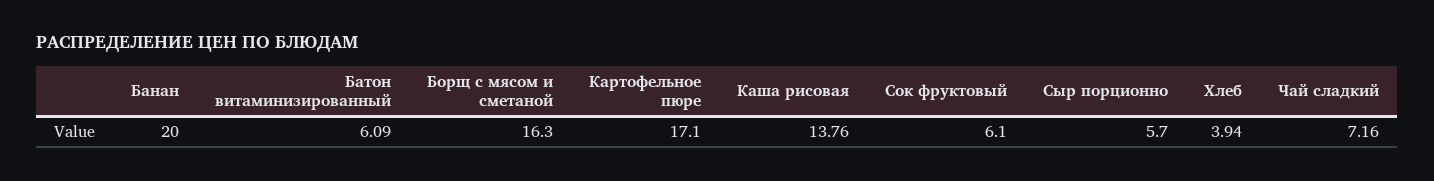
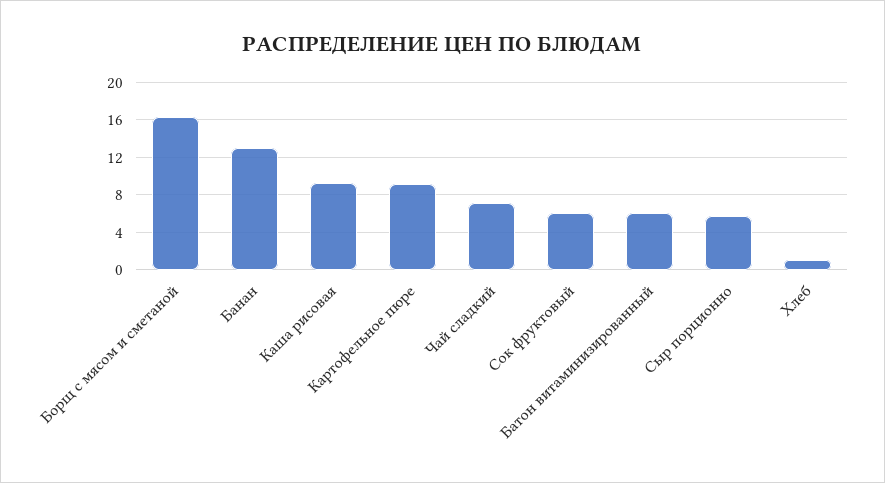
  {
-   "Банан": 20,
+   "Банан": 13,
    "Батон витаминизированный": 6.09,
    "Борщ с мясом и сметаной": 16.3,
-   "Картофельное пюре": 17.1,
+   "Картофельное пюре": 9,
-   "Каша рисовая": 13.76,
+   "Каша рисовая": 9,
    "Сок фруктовый": 6.1,
    "Сыр порционно": 5.7,
-   "Хлеб": 3.94,
+   "Хлеб": 1,
    "Чай сладкий": 7.16
  }

